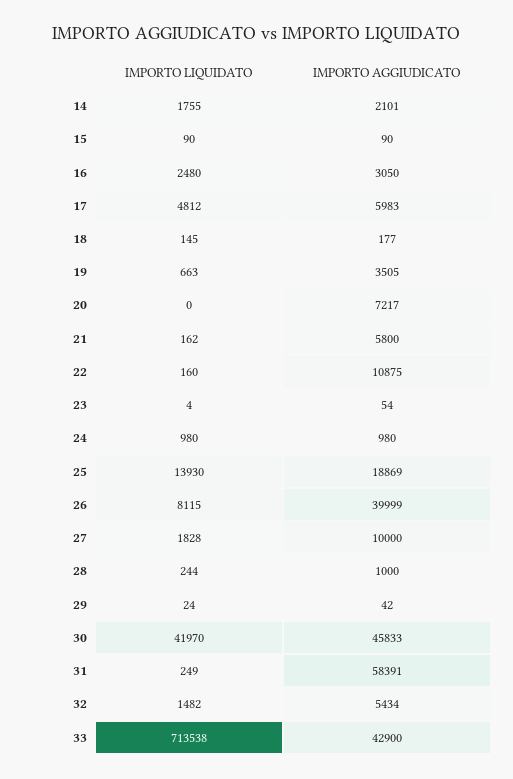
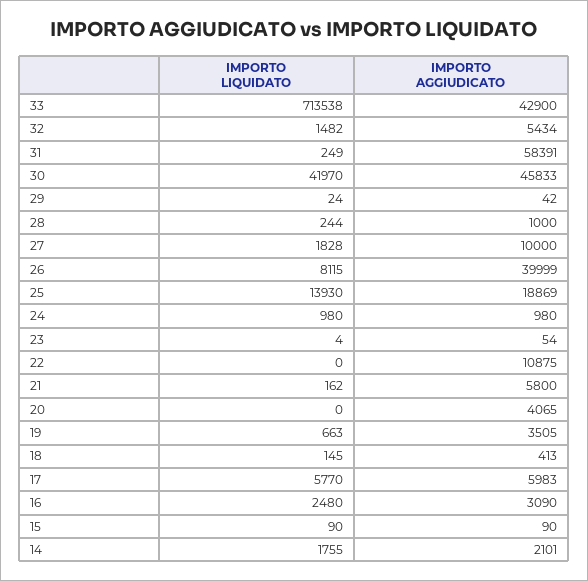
  {
    "IMPORTO LIQUIDATO": {
      "14": 1755,
      "15": 90,
      "16": 2480,
-     "17": 4812,
+     "17": 5770,
      "18": 145,
      "19": 663,
      "20": 0,
      "21": 162,
-     "22": 160,
+     "22": 0,
      "23": 4,
      "24": 980,
      "25": 13930,
      "26": 8115,
      "27": 1828,
      "28": 244,
      "29": 24,
      "30": 41970,
      "31": 249,
      "32": 1482,
      "33": 713538
    },
    "IMPORTO AGGIUDICATO": {
      "14": 2101,
      "15": 90,
-     "16": 3050,
+     "16": 3090,
      "17": 5983,
-     "18": 177,
+     "18": 413,
      "19": 3505,
-     "20": 7217,
+     "20": 4065,
      "21": 5800,
      "22": 10875,
      "23": 54,
      "24": 980,
      "25": 18869,
      "26": 39999,
      "27": 10000,
      "28": 1000,
      "29": 42,
      "30": 45833,
      "31": 58391,
      "32": 5434,
      "33": 42900
    }
  }

